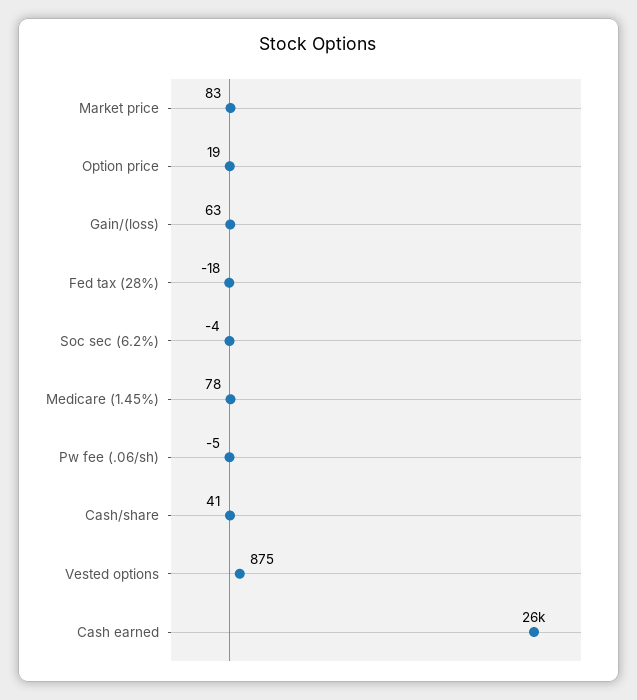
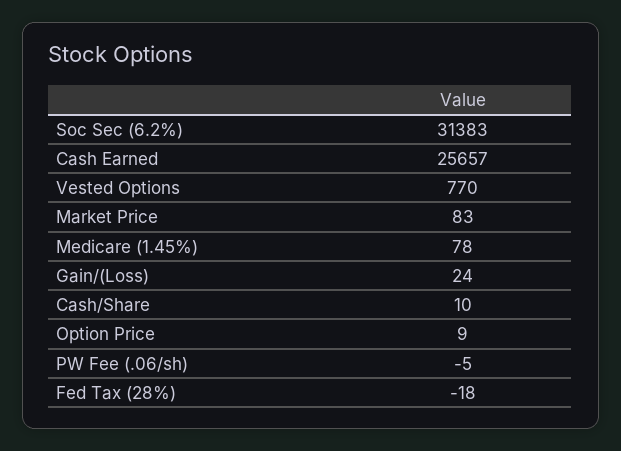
  {
    "Market price": 83,
-   "Option price": 19,
+   "Option price": 9,
-   "Gain/(loss)": 63,
+   "Gain/(loss)": 24,
    "Fed tax (28%)": -18,
-   "Soc sec (6.2%)": -4,
+   "Soc sec (6.2%)": 31383,
    "Medicare (1.45%)": 78,
    "Pw fee (.06/sh)": -5,
-   "Cash/share": 41,
+   "Cash/share": 10,
-   "Vested options": 875,
+   "Vested options": 770,
    "Cash earned": 25657
  }

